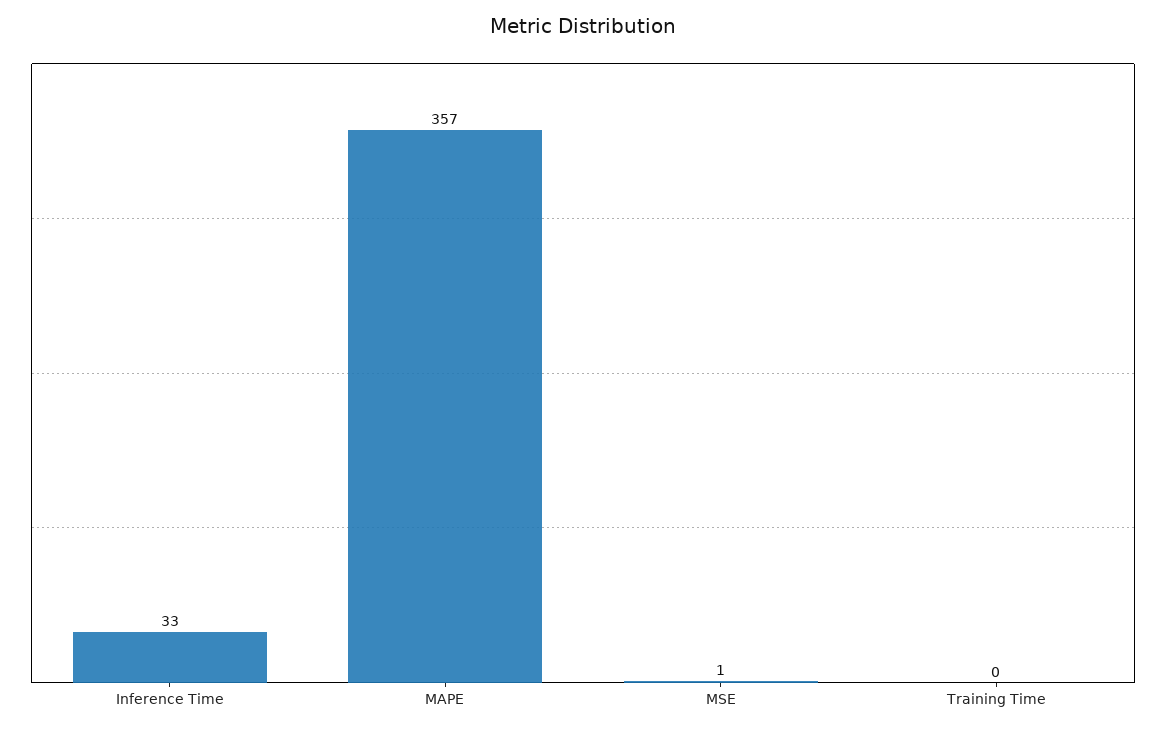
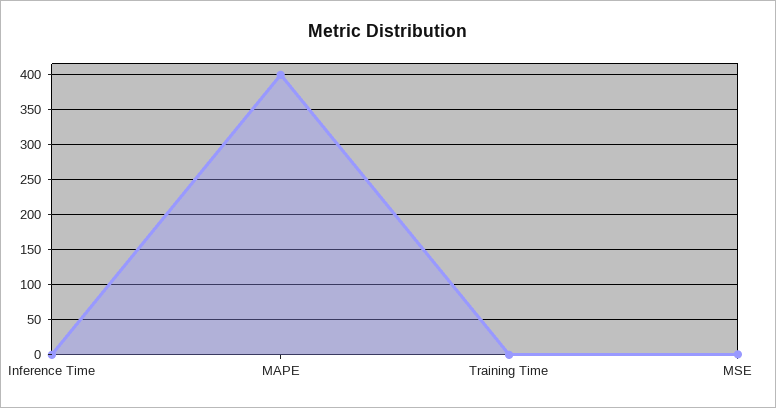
  {
-   "Inference Time": 33,
+   "Inference Time": 0,
-   "MAPE": 357,
+   "MAPE": 400,
    "MSE": 1,
    "Training Time": 0
  }

